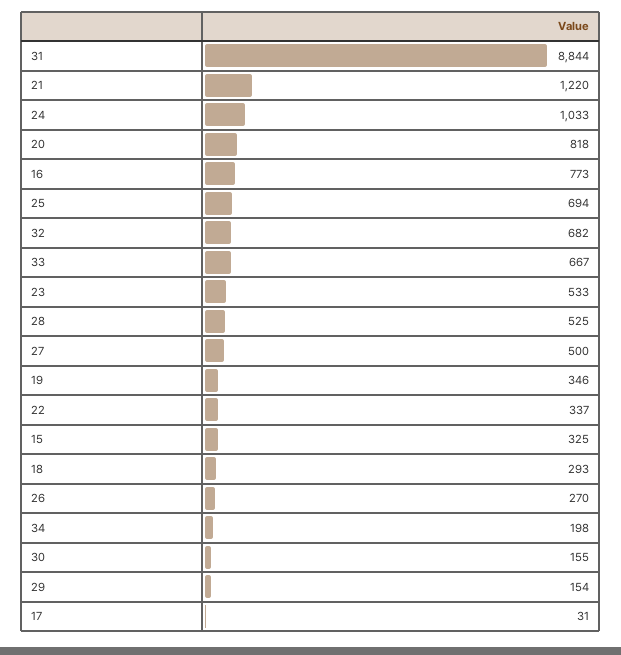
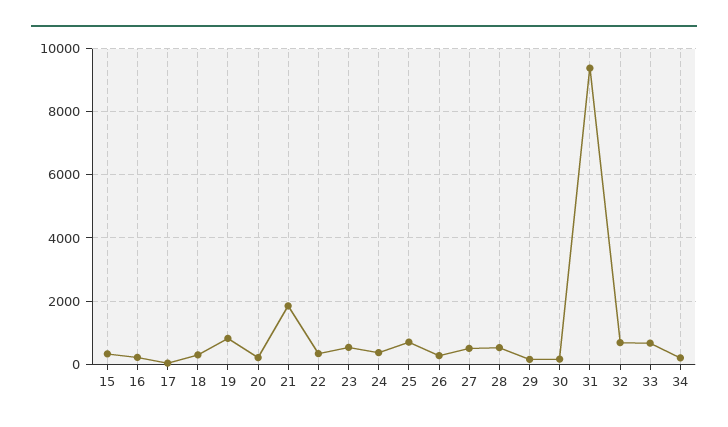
  {
-   "31": 8844,
+   "31": 9400,
-   "21": 1220,
+   "21": 1800,
-   "24": 1033,
+   "24": 400,
-   "20": 818,
+   "20": 200,
-   "16": 773,
+   "16": 200,
    "25": 694,
    "32": 682,
    "33": 667,
    "23": 533,
    "28": 525,
    "27": 500,
-   "19": 346,
+   "19": 800,
    "22": 337,
    "15": 325,
    "18": 293,
    "26": 270,
    "34": 198,
    "30": 155,
    "29": 154,
    "17": 31
  }

